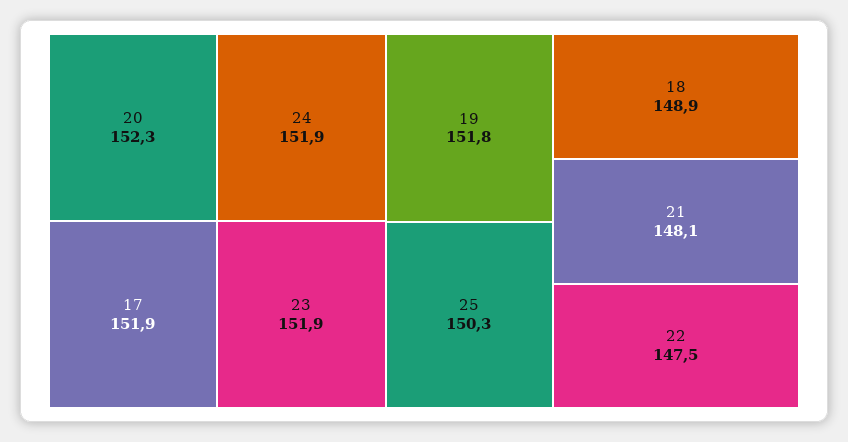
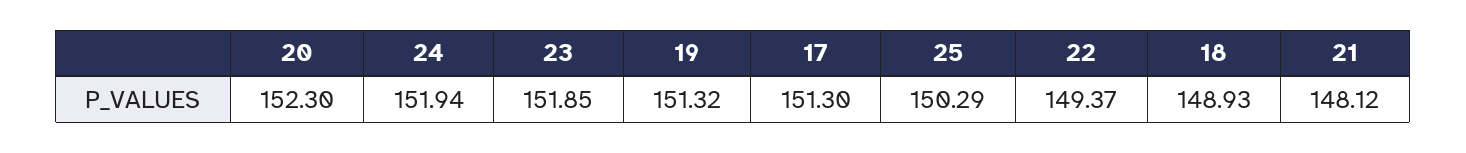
  {
    "20": 152.3,
    "24": 151.94,
-   "17": 151.9,
+   "17": 151.3,
    "23": 151.85,
-   "19": 151.8,
+   "19": 151.32,
    "25": 150.29,
    "18": 148.93,
    "21": 148.12,
-   "22": 147.5
+   "22": 149.37
  }

